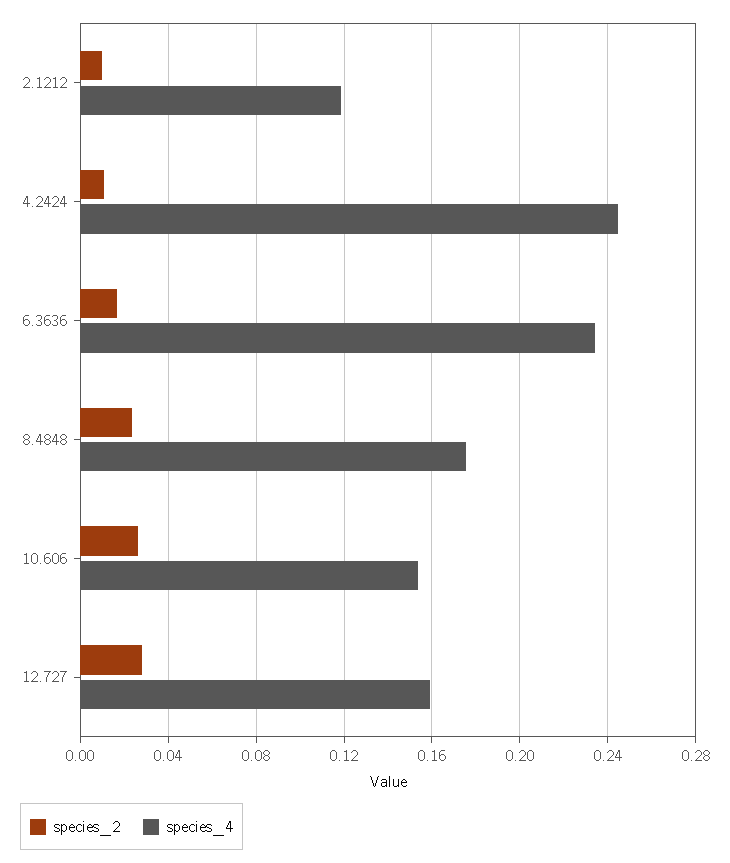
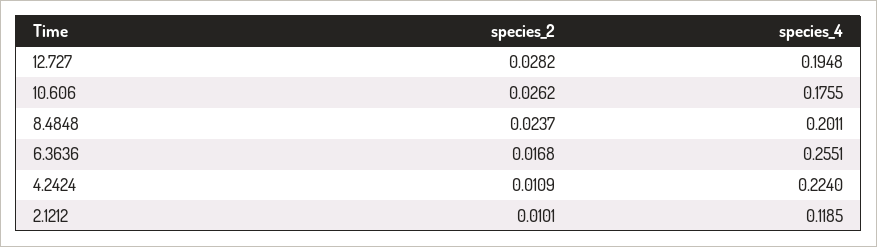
  {
    "species_2": {
      "2.1212": 0.0101,
      "4.2424": 0.0109,
      "6.3636": 0.0168,
      "8.4848": 0.0237,
      "10.606": 0.0262,
      "12.727": 0.0282
    },
    "species_4": {
      "2.1212": 0.1185,
-     "4.2424": 0.245,
+     "4.2424": 0.224,
-     "6.3636": 0.235,
+     "6.3636": 0.2551,
-     "8.4848": 0.175,
+     "8.4848": 0.2011,
-     "10.606": 0.155,
+     "10.606": 0.1755,
-     "12.727": 0.16
+     "12.727": 0.1948
    }
  }

